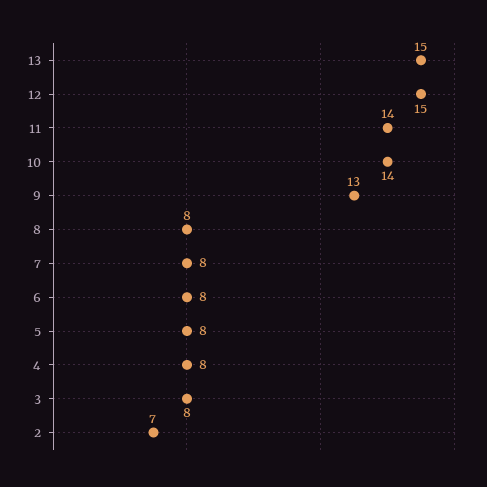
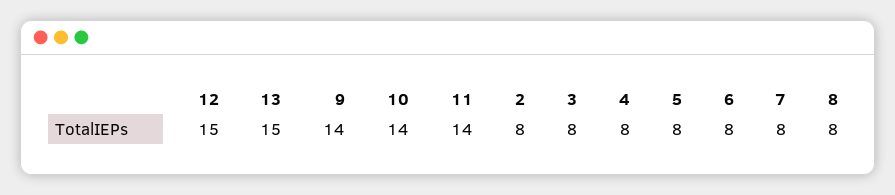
  {
    "13": 15,
    "12": 15,
    "11": 14,
    "10": 14,
-   "9": 13,
+   "9": 14,
    "8": 8,
    "7": 8,
    "6": 8,
    "5": 8,
    "4": 8,
    "3": 8,
-   "2": 7
+   "2": 8
  }

